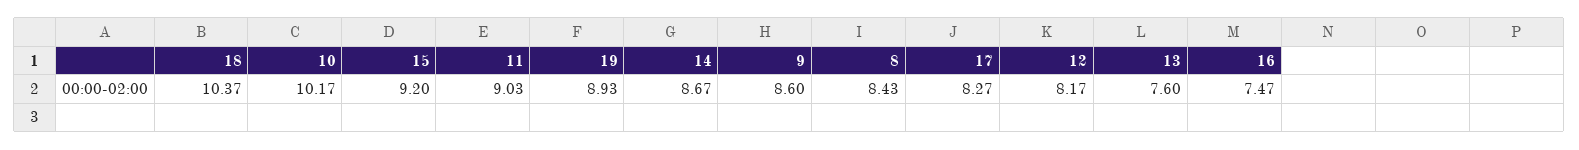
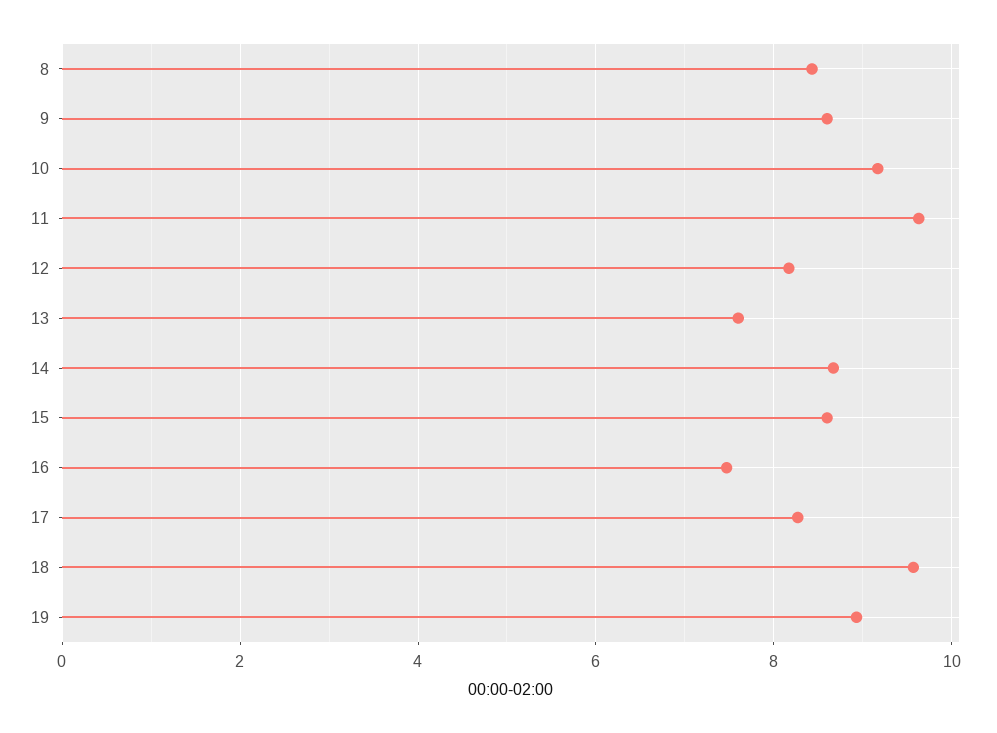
  {
-   "18": 10.37,
+   "18": 9.6,
-   "10": 10.17,
+   "10": 9.2,
-   "15": 9.2,
+   "15": 8.6,
-   "11": 9.03,
+   "11": 9.6,
    "19": 8.93,
    "14": 8.67,
    "9": 8.6,
    "8": 8.43,
    "17": 8.27,
    "12": 8.17,
    "13": 7.6,
    "16": 7.47
  }

